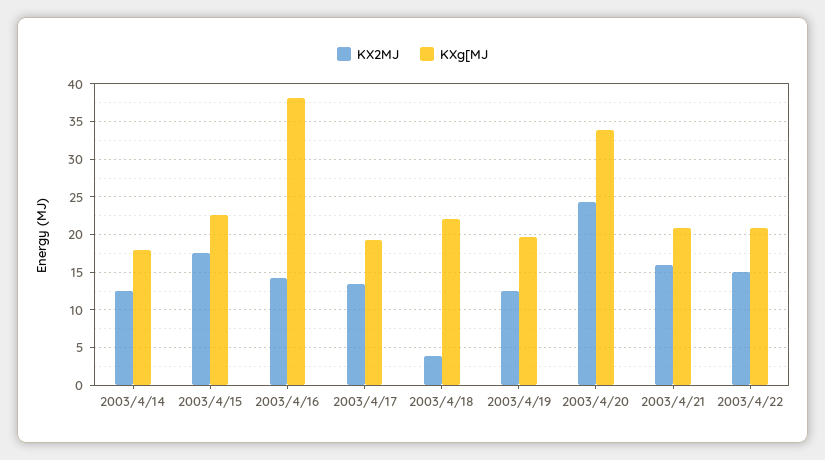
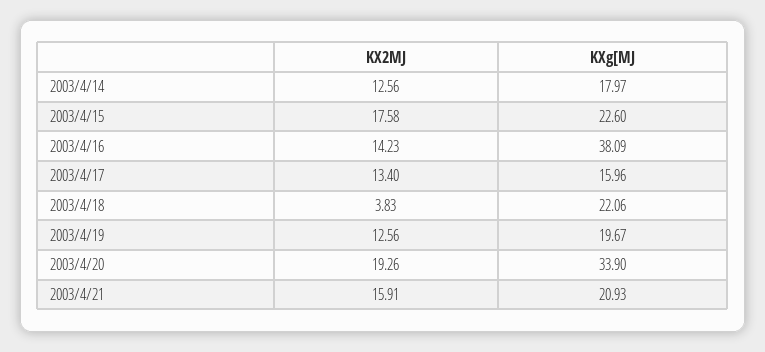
  {
    "KX2MJ": {
      "2003/4/14": 12.56,
      "2003/4/15": 17.58,
      "2003/4/16": 14.23,
      "2003/4/17": 13.4,
      "2003/4/18": 3.83,
      "2003/4/19": 12.56,
-     "2003/4/20": 24,
+     "2003/4/20": 19.26,
-     "2003/4/21": 15.91,
+     "2003/4/21": 15.91
-     "2003/4/22": 15
    },
    "KXg[MJ": {
      "2003/4/14": 17.97,
      "2003/4/15": 22.6,
      "2003/4/16": 38.09,
-     "2003/4/17": 19,
+     "2003/4/17": 15.96,
      "2003/4/18": 22.06,
      "2003/4/19": 19.67,
      "2003/4/20": 33.9,
-     "2003/4/21": 20.93,
+     "2003/4/21": 20.93
-     "2003/4/22": 21
    }
  }

